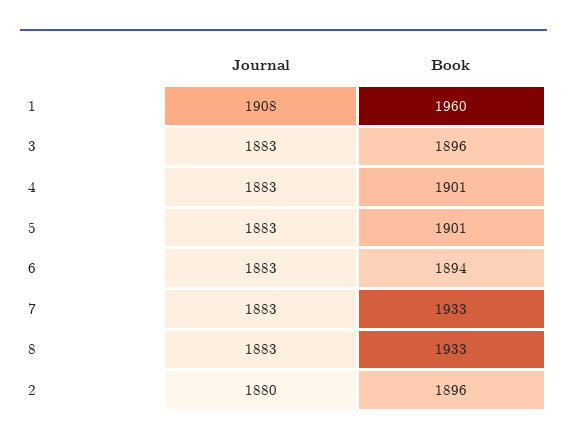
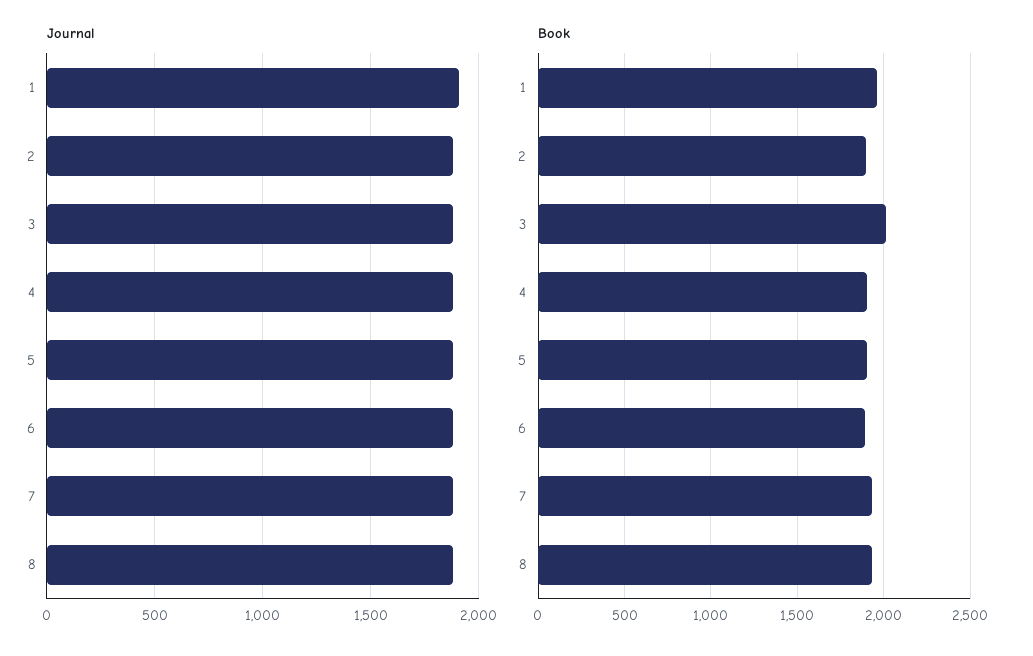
  {
    "Journal": {
      "1": 1908,
      "3": 1883,
      "4": 1883,
      "5": 1883,
      "6": 1883,
      "7": 1883,
      "8": 1883,
      "2": 1880
    },
    "Book": {
      "1": 1960,
-     "3": 1896,
+     "3": 2000,
      "4": 1901,
      "5": 1901,
      "6": 1894,
      "7": 1933,
      "8": 1933,
      "2": 1896
    }
  }

